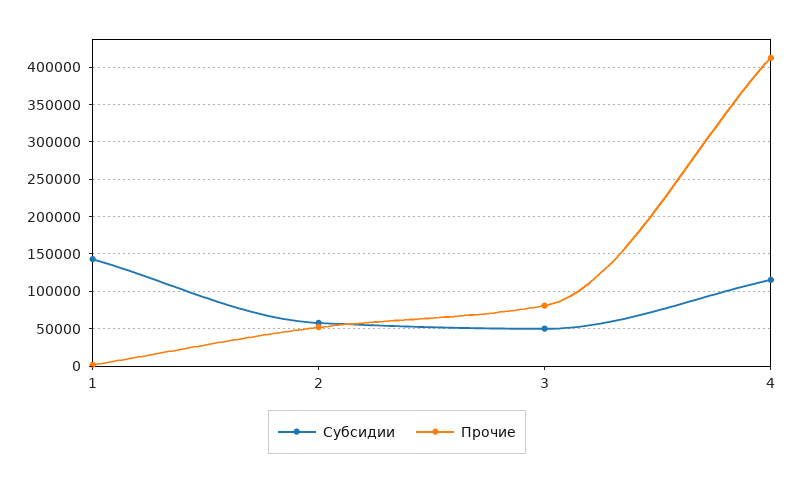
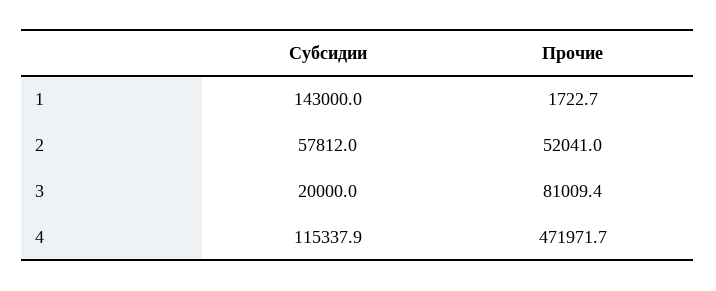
  {
    "Субсидии": {
      "1": 143000,
      "2": 57812,
-     "3": 50000,
+     "3": 20000,
      "4": 115337.9
    },
    "Прочие": {
      "1": 1722.7,
      "2": 52041,
      "3": 81009.4,
-     "4": 410000
+     "4": 471971.7
    }
  }

